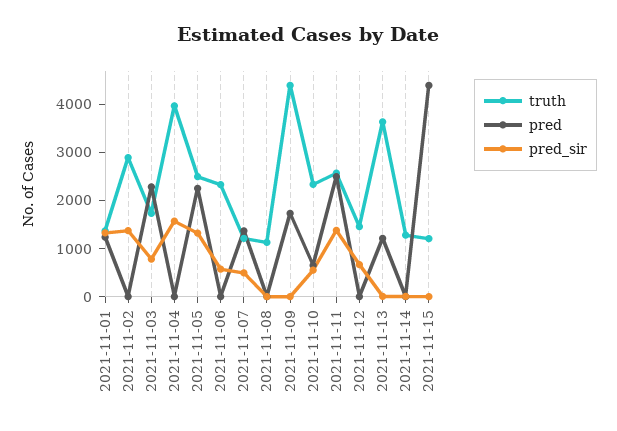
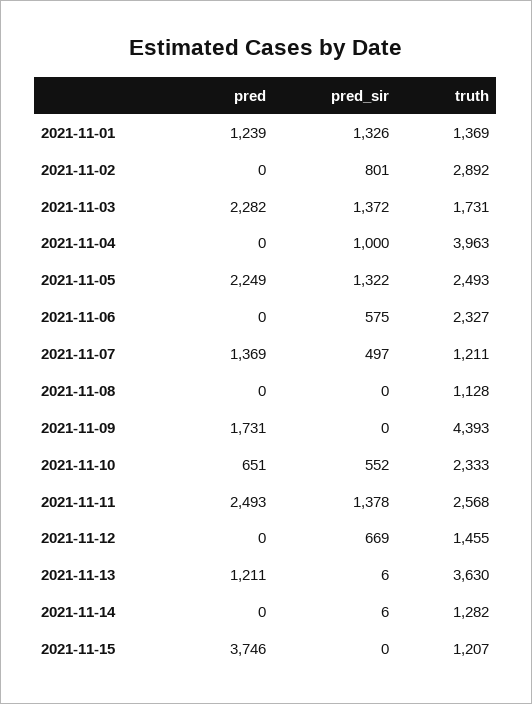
  {
    "truth": {
      "2021-11-01": 1369,
      "2021-11-02": 2892,
      "2021-11-03": 1731,
      "2021-11-04": 3963,
      "2021-11-05": 2493,
      "2021-11-06": 2327,
      "2021-11-07": 1211,
      "2021-11-08": 1128,
      "2021-11-09": 4393,
      "2021-11-10": 2333,
      "2021-11-11": 2568,
      "2021-11-12": 1455,
      "2021-11-13": 3630,
      "2021-11-14": 1282,
      "2021-11-15": 1207
    },
    "pred": {
      "2021-11-01": 1239,
      "2021-11-02": 0,
      "2021-11-03": 2282,
      "2021-11-04": 0,
      "2021-11-05": 2249,
      "2021-11-06": 0,
      "2021-11-07": 1369,
      "2021-11-08": 0,
      "2021-11-09": 1731,
      "2021-11-10": 651,
      "2021-11-11": 2493,
      "2021-11-12": 0,
      "2021-11-13": 1211,
      "2021-11-14": 0,
-     "2021-11-15": 4400
+     "2021-11-15": 3746
    },
    "pred_sir": {
      "2021-11-01": 1326,
-     "2021-11-02": 1400,
+     "2021-11-02": 801,
-     "2021-11-03": 800,
+     "2021-11-03": 1372,
-     "2021-11-04": 1600,
+     "2021-11-04": 1000,
      "2021-11-05": 1322,
      "2021-11-06": 575,
      "2021-11-07": 497,
      "2021-11-08": 0,
      "2021-11-09": 0,
      "2021-11-10": 552,
      "2021-11-11": 1378,
      "2021-11-12": 669,
      "2021-11-13": 6,
      "2021-11-14": 6,
      "2021-11-15": 0
    }
  }

